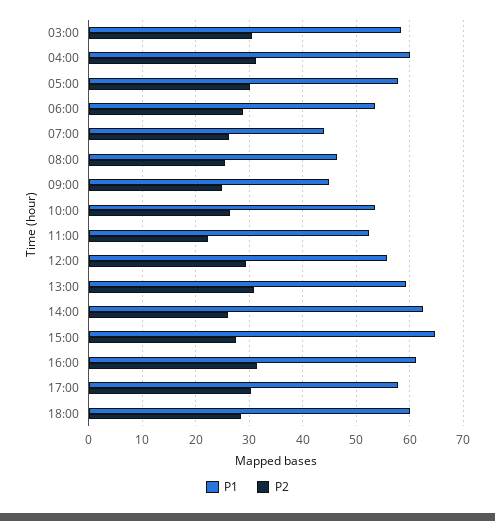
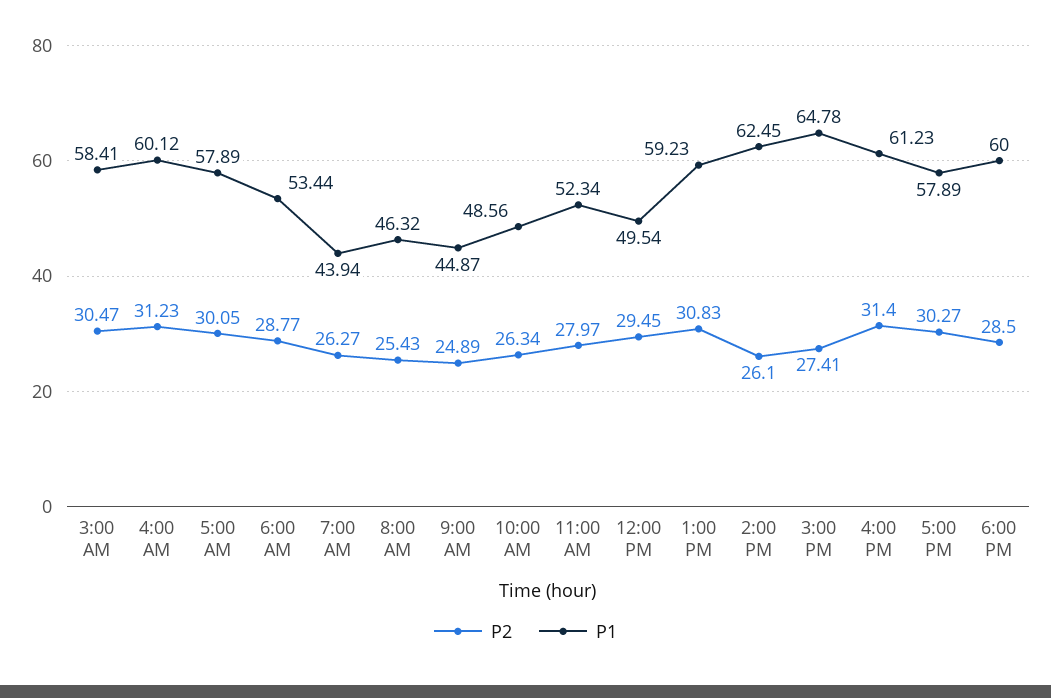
  {
    "P1": {
      "03:00": 58.41,
      "04:00": 60.12,
      "05:00": 57.89,
      "06:00": 53.44,
      "07:00": 43.94,
      "08:00": 46.32,
      "09:00": 44.87,
-     "10:00": 54,
+     "10:00": 48.56,
      "11:00": 52.34,
-     "12:00": 56,
+     "12:00": 49.54,
      "13:00": 59.23,
      "14:00": 62.45,
      "15:00": 64.78,
      "16:00": 61.23,
      "17:00": 57.89,
      "18:00": 60
    },
    "P2": {
      "03:00": 30.47,
      "04:00": 31.23,
      "05:00": 30.05,
      "06:00": 28.77,
      "07:00": 26.27,
      "08:00": 25.43,
      "09:00": 24.89,
      "10:00": 26.34,
-     "11:00": 22,
+     "11:00": 27.97,
      "12:00": 29.45,
      "13:00": 30.83,
      "14:00": 26.1,
      "15:00": 27.41,
      "16:00": 31.4,
      "17:00": 30.27,
      "18:00": 28.5
    }
  }

